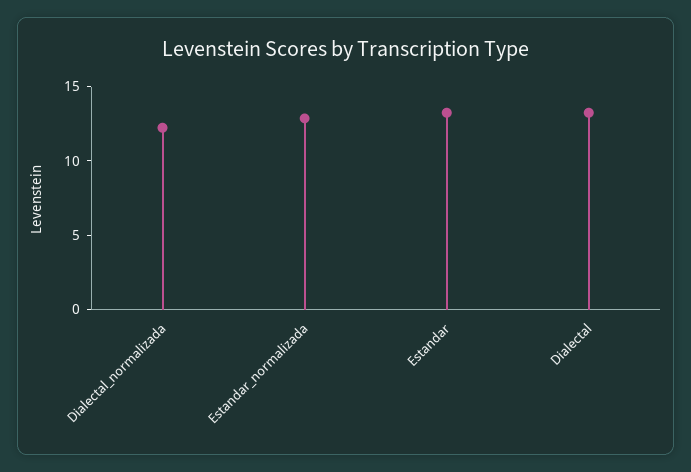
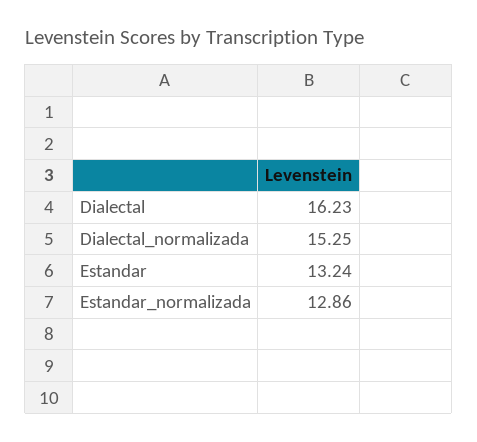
  {
-   "Dialectal_normalizada": 12,
+   "Dialectal_normalizada": 15.25,
    "Estandar_normalizada": 12.86,
    "Estandar": 13.24,
-   "Dialectal": 13
+   "Dialectal": 16.23
  }

